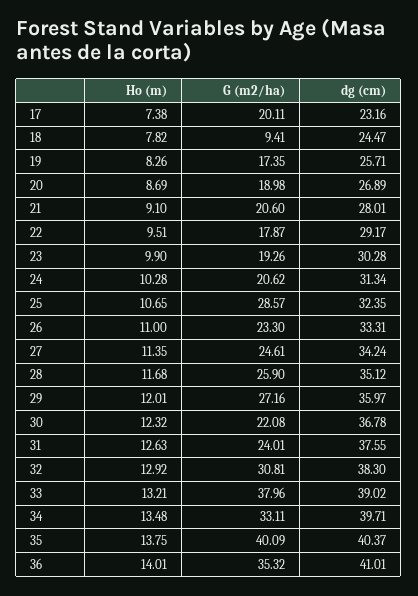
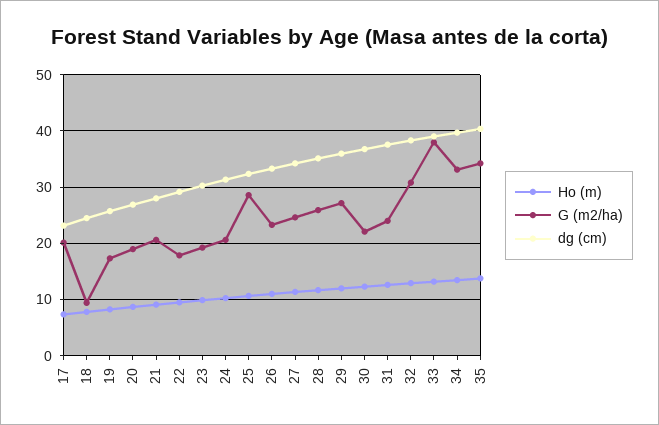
  {
    "Ho (m)": {
      "17": 7.38,
      "18": 7.82,
      "19": 8.26,
      "20": 8.69,
      "21": 9.1,
      "22": 9.51,
      "23": 9.9,
      "24": 10.28,
      "25": 10.65,
      "26": 11,
      "27": 11.35,
      "28": 11.68,
      "29": 12.01,
      "30": 12.32,
      "31": 12.63,
      "32": 12.92,
      "33": 13.21,
      "34": 13.48,
-     "35": 13.75,
+     "35": 13.75
-     "36": 14.01
    },
    "G (m2/ha)": {
      "17": 20.11,
      "18": 9.41,
      "19": 17.35,
      "20": 18.98,
      "21": 20.6,
      "22": 17.87,
      "23": 19.26,
      "24": 20.62,
      "25": 28.57,
      "26": 23.3,
      "27": 24.61,
      "28": 25.9,
      "29": 27.16,
      "30": 22.08,
      "31": 24.01,
      "32": 30.81,
      "33": 37.96,
      "34": 33.11,
-     "35": 40.09,
+     "35": 34
-     "36": 35.32
    },
    "dg (cm)": {
      "17": 23.16,
      "18": 24.47,
      "19": 25.71,
      "20": 26.89,
      "21": 28.01,
      "22": 29.17,
      "23": 30.28,
      "24": 31.34,
      "25": 32.35,
      "26": 33.31,
      "27": 34.24,
      "28": 35.12,
      "29": 35.97,
      "30": 36.78,
      "31": 37.55,
      "32": 38.3,
      "33": 39.02,
      "34": 39.71,
-     "35": 40.37,
+     "35": 40.37
-     "36": 41.01
    }
  }

